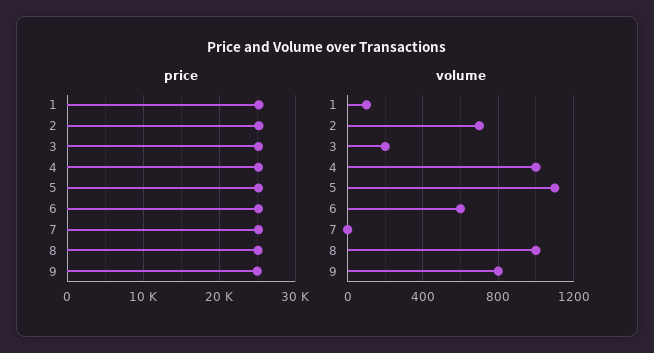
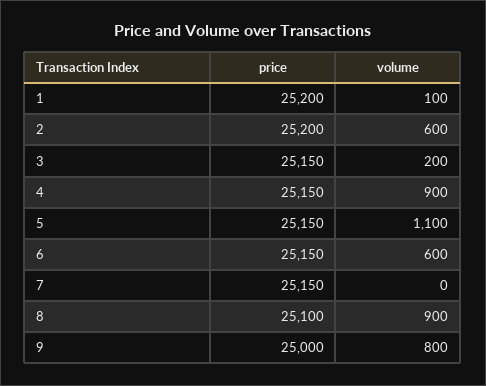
  {
    "price": {
      "1": 25200,
      "2": 25200,
      "3": 25150,
      "4": 25150,
      "5": 25150,
      "6": 25150,
      "7": 25150,
      "8": 25100,
      "9": 25000
    },
    "volume": {
      "1": 100,
-     "2": 700,
+     "2": 600,
      "3": 200,
-     "4": 1000,
+     "4": 900,
      "5": 1100,
      "6": 600,
      "7": 0,
-     "8": 1000,
+     "8": 900,
      "9": 800
    }
  }

